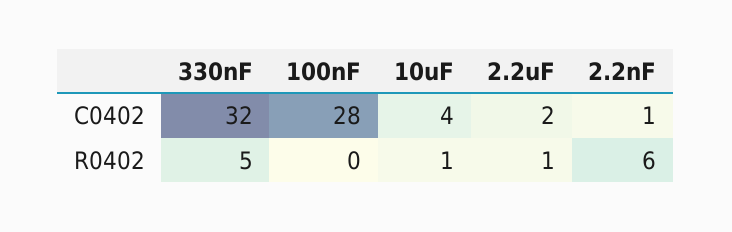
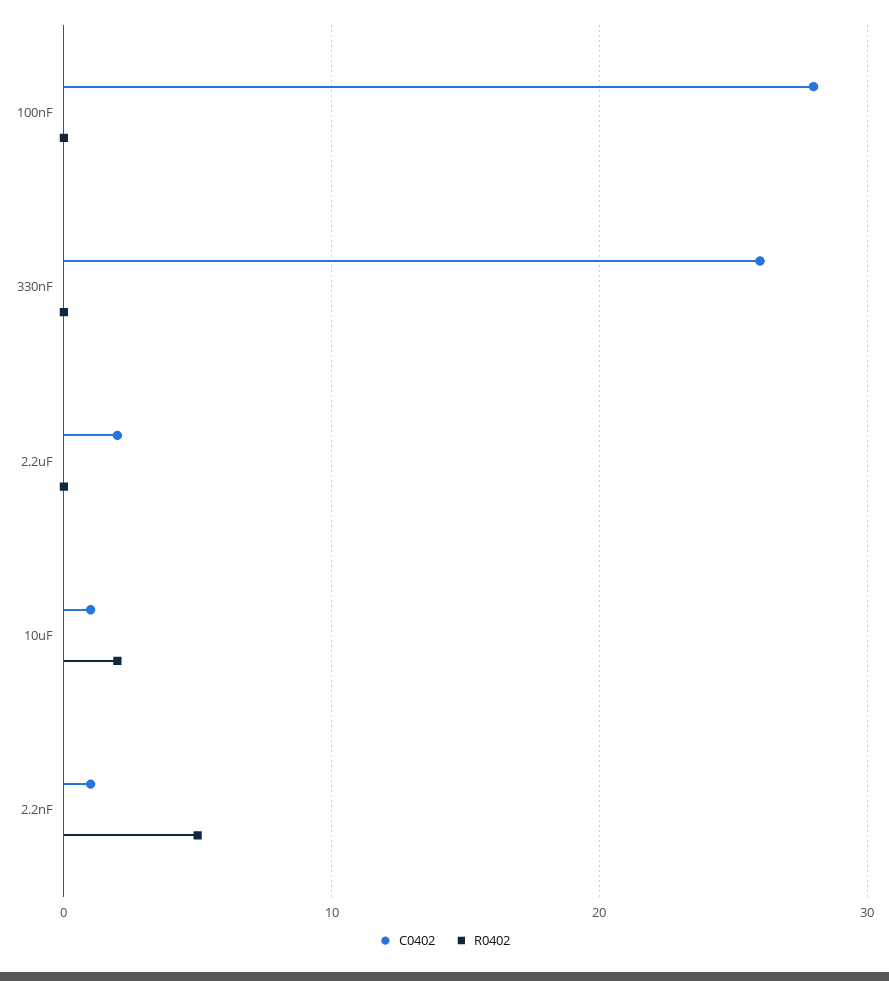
  {
    "C0402": {
-     "330nF": 32,
+     "330nF": 26,
      "100nF": 28,
-     "10uF": 4,
+     "10uF": 1,
      "2.2uF": 2,
      "2.2nF": 1
    },
    "R0402": {
-     "330nF": 5,
+     "330nF": 0,
      "100nF": 0,
-     "10uF": 1,
+     "10uF": 2,
-     "2.2uF": 1,
+     "2.2uF": 0,
-     "2.2nF": 6
+     "2.2nF": 5
    }
  }

